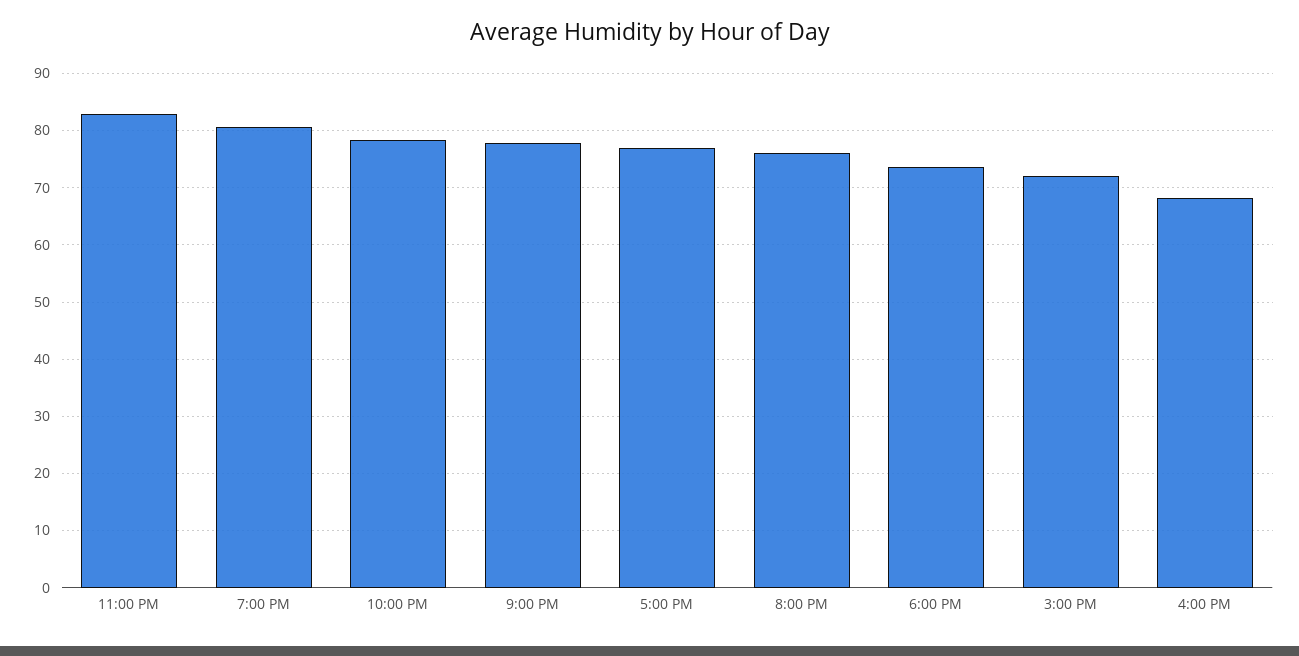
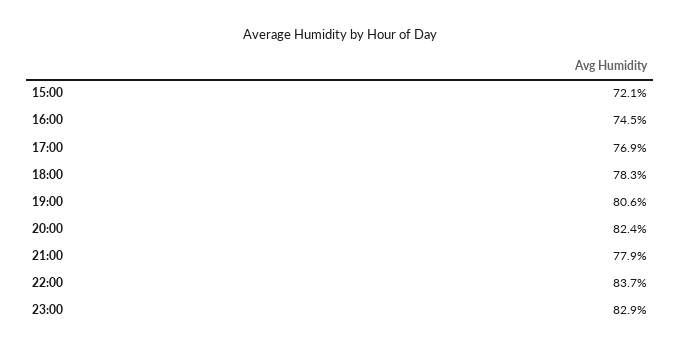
  {
    "11:00 PM": 82.9,
    "7:00 PM": 80.6,
-   "10:00 PM": 78,
+   "10:00 PM": 83.7,
    "9:00 PM": 77.9,
    "5:00 PM": 76.9,
-   "8:00 PM": 76,
+   "8:00 PM": 82.4,
-   "6:00 PM": 74,
+   "6:00 PM": 78.3,
    "3:00 PM": 72.1,
-   "4:00 PM": 68
+   "4:00 PM": 74.5
  }

